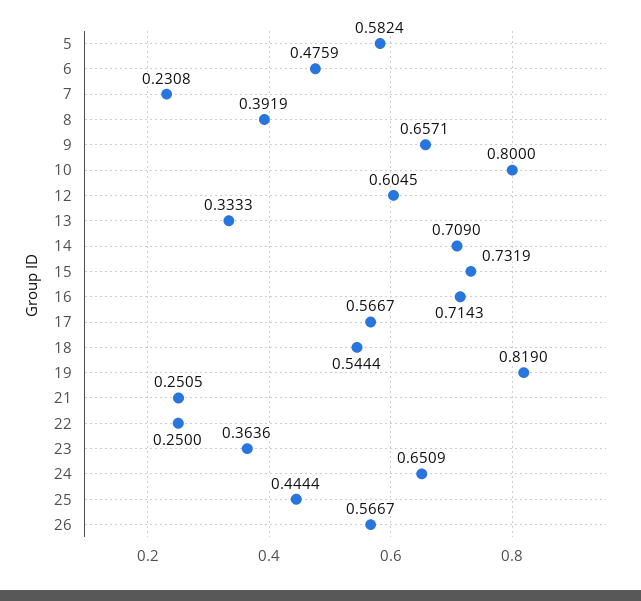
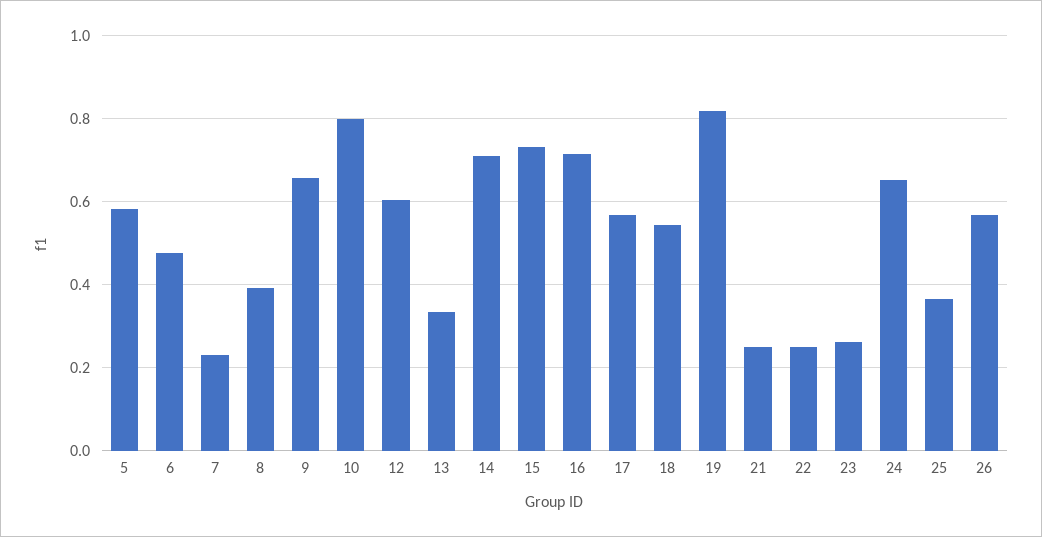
  {
    "5": 0.5824,
    "6": 0.4759,
    "7": 0.2308,
    "8": 0.3919,
    "9": 0.6571,
    "10": 0.8,
    "12": 0.6045,
    "13": 0.3333,
    "14": 0.709,
    "15": 0.7319,
    "16": 0.7143,
    "17": 0.5667,
    "18": 0.5444,
    "19": 0.819,
    "21": 0.2505,
    "22": 0.25,
-   "23": 0.3636,
+   "23": 0.26,
    "24": 0.6509,
-   "25": 0.4444,
+   "25": 0.36,
    "26": 0.5667
  }

